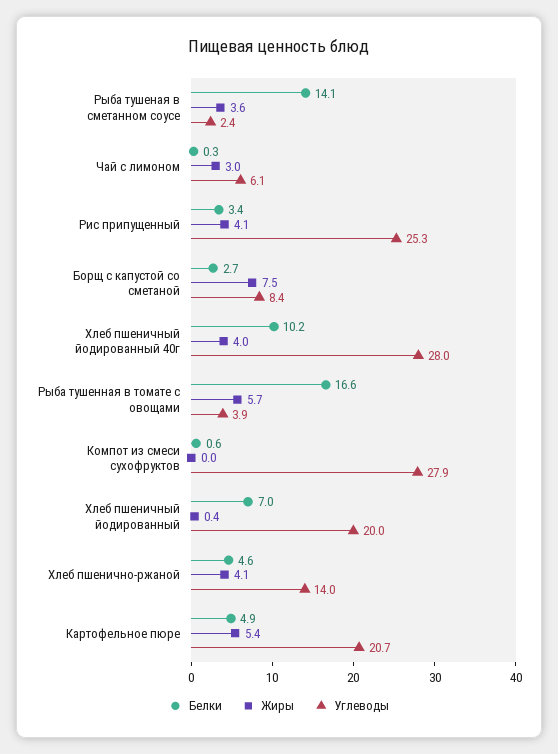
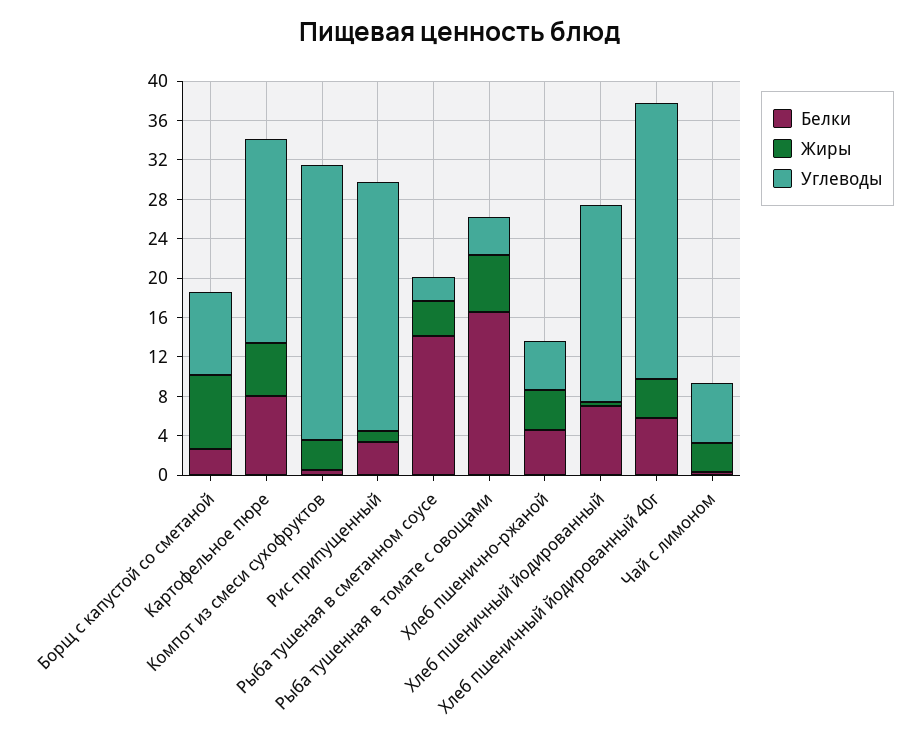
  {
    "Белки": {
      "Рыба тушеная в сметанном соусе": 14.1,
      "Чай с лимоном": 0.3,
      "Рис припущенный": 3.4,
      "Борщ с капустой со сметаной": 2.7,
-     "Хлеб пшеничный йодированный 40г": 10.2,
+     "Хлеб пшеничный йодированный 40г": 6,
      "Рыба тушенная в томате с овощами": 16.6,
      "Компот из смеси сухофруктов": 0.6,
      "Хлеб пшеничный йодированный": 7,
      "Хлеб пшенично-ржаной": 4.6,
-     "Картофельное пюре": 4.9
+     "Картофельное пюре": 8
    },
    "Жиры": {
      "Рыба тушеная в сметанном соусе": 3.6,
      "Чай с лимоном": 3,
-     "Рис припущенный": 4.1,
+     "Рис припущенный": 1,
      "Борщ с капустой со сметаной": 7.5,
      "Хлеб пшеничный йодированный 40г": 4,
      "Рыба тушенная в томате с овощами": 5.7,
-     "Компот из смеси сухофруктов": 0,
+     "Компот из смеси сухофруктов": 3,
      "Хлеб пшеничный йодированный": 0.4,
      "Хлеб пшенично-ржаной": 4.1,
      "Картофельное пюре": 5.4
    },
    "Углеводы": {
      "Рыба тушеная в сметанном соусе": 2.4,
      "Чай с лимоном": 6.1,
      "Рис припущенный": 25.3,
      "Борщ с капустой со сметаной": 8.4,
      "Хлеб пшеничный йодированный 40г": 28,
      "Рыба тушенная в томате с овощами": 3.9,
      "Компот из смеси сухофруктов": 27.9,
      "Хлеб пшеничный йодированный": 20,
-     "Хлеб пшенично-ржаной": 14,
+     "Хлеб пшенично-ржаной": 5,
      "Картофельное пюре": 20.7
    }
  }

